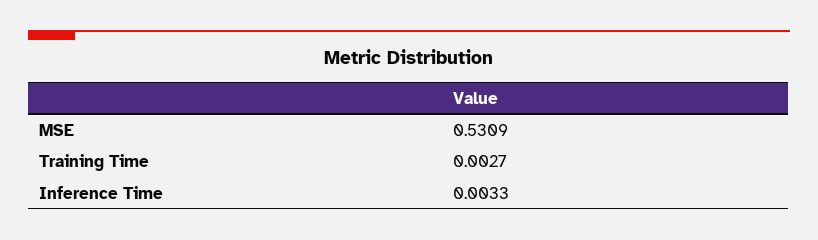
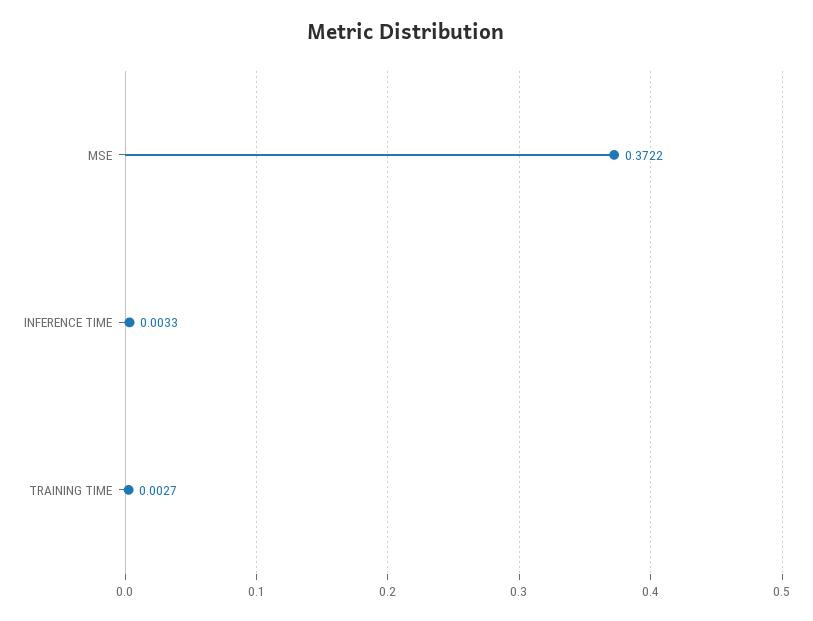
  {
-   "MSE": 0.5309,
+   "MSE": 0.3722,
    "Training Time": 0.0027,
    "Inference Time": 0.0033
  }

